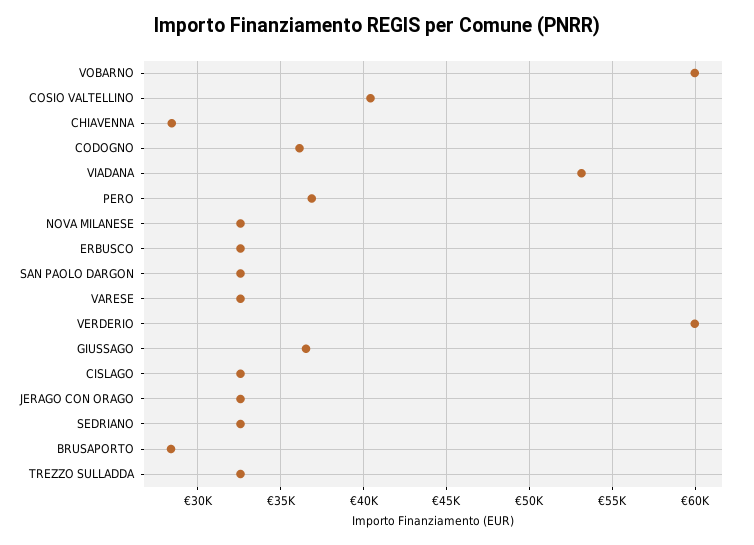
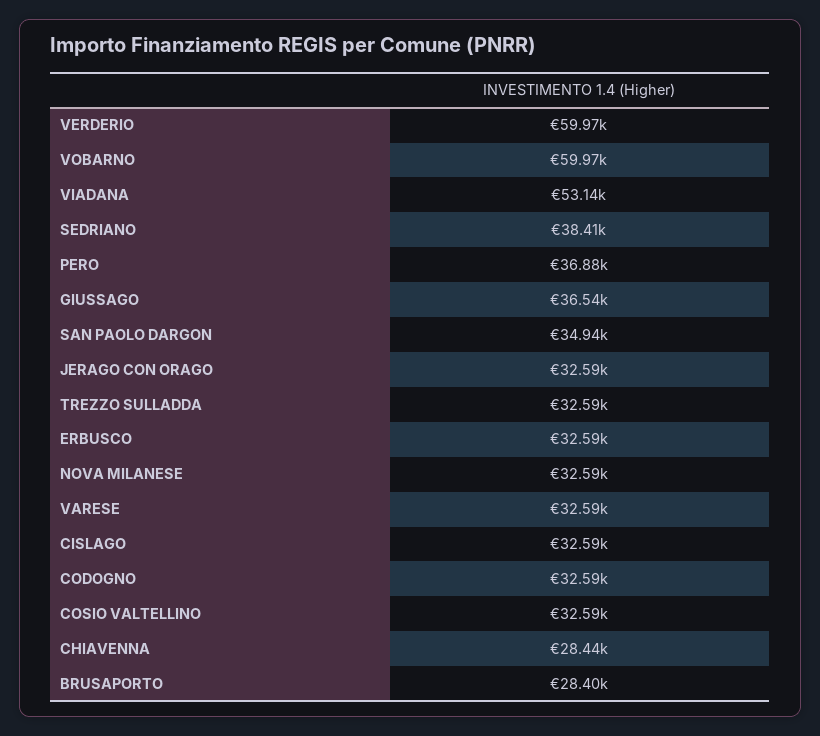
  {
    "VOBARNO": 59970,
-   "COSIO VALTELLINO": 40500,
+   "COSIO VALTELLINO": 32590,
    "CHIAVENNA": 28440,
-   "CODOGNO": 36000,
+   "CODOGNO": 32590,
    "VIADANA": 53140,
    "PERO": 36880,
    "NOVA MILANESE": 32590,
    "ERBUSCO": 32590,
-   "SAN PAOLO DARGON": 32500,
+   "SAN PAOLO DARGON": 34940,
    "VARESE": 32590,
    "VERDERIO": 59970,
    "GIUSSAGO": 36540,
    "CISLAGO": 32590,
    "JERAGO CON ORAGO": 32590,
-   "SEDRIANO": 32500,
+   "SEDRIANO": 38410,
    "BRUSAPORTO": 28400,
    "TREZZO SULLADDA": 32590
  }

